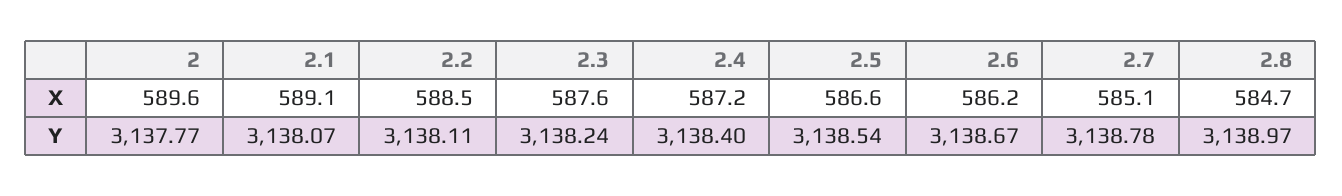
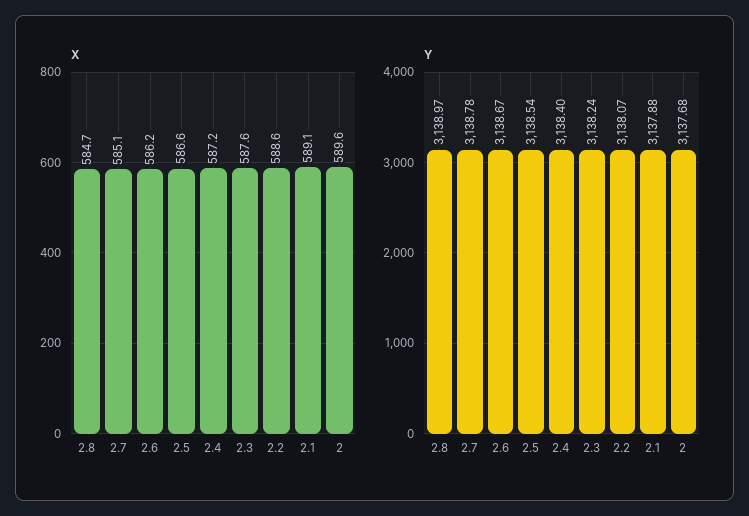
  {
    "X": {
      "2": 589.6,
      "2.1": 589.1,
-     "2.2": 588.5,
+     "2.2": 588.6,
      "2.3": 587.6,
      "2.4": 587.2,
      "2.5": 586.6,
      "2.6": 586.2,
      "2.7": 585.1,
      "2.8": 584.7
    },
    "Y": {
-     "2": 3137.77,
+     "2": 3137.68,
-     "2.1": 3138.07,
+     "2.1": 3137.88,
-     "2.2": 3138.11,
+     "2.2": 3138.07,
      "2.3": 3138.24,
      "2.4": 3138.4,
      "2.5": 3138.54,
      "2.6": 3138.67,
      "2.7": 3138.78,
      "2.8": 3138.97
    }
  }

